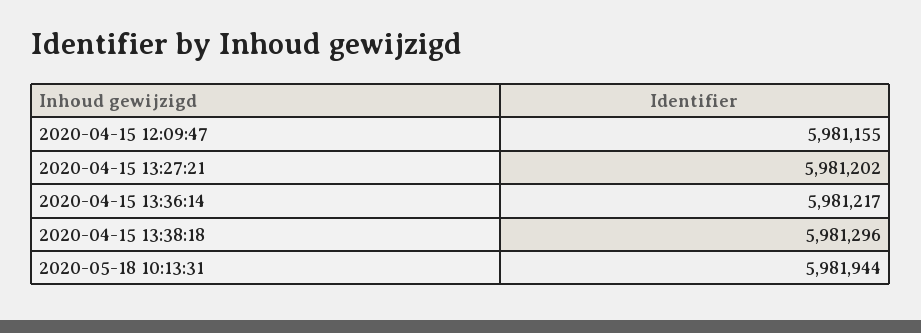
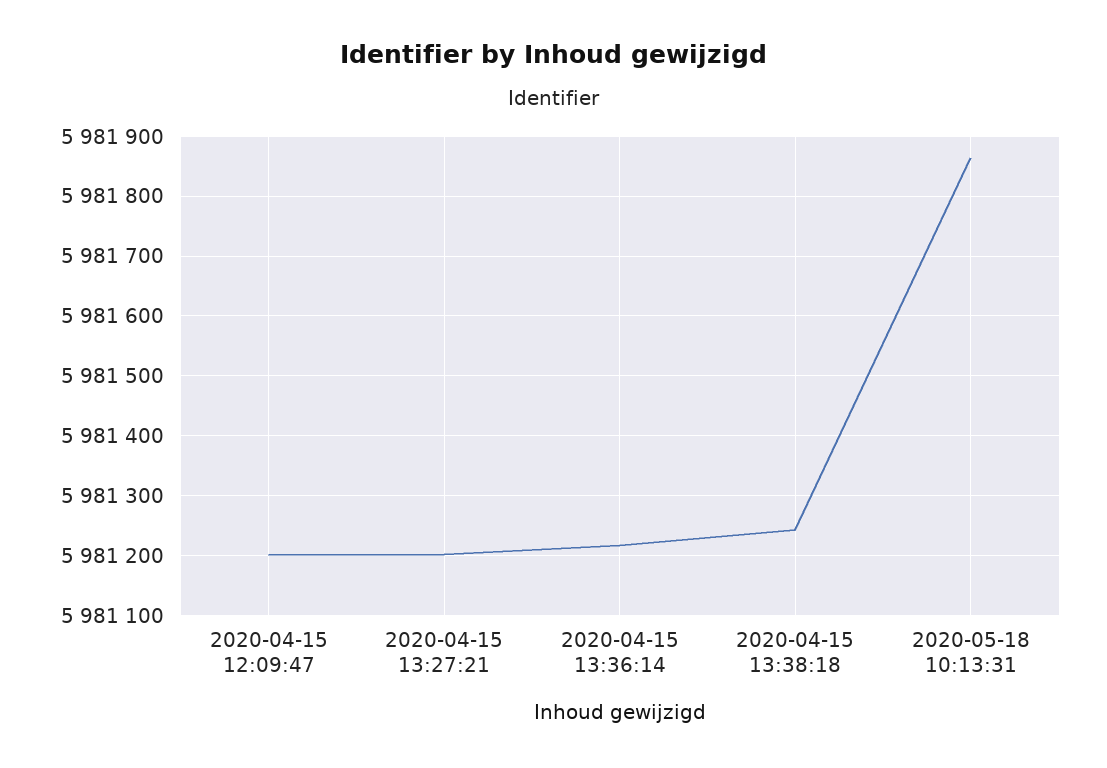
  {
-   "2020-04-15 12:09:47": 5981155,
+   "2020-04-15 12:09:47": 5981200,
    "2020-04-15 13:27:21": 5981202,
    "2020-04-15 13:36:14": 5981217,
-   "2020-04-15 13:38:18": 5981296,
+   "2020-04-15 13:38:18": 5981240,
-   "2020-05-18 10:13:31": 5981944
+   "2020-05-18 10:13:31": 5981860
  }

